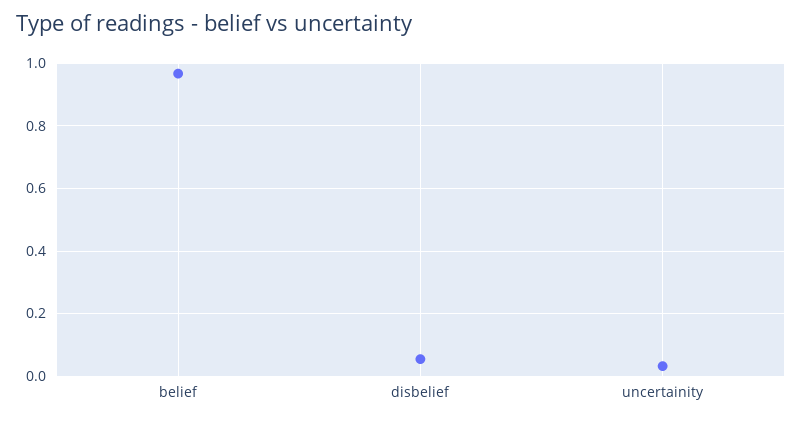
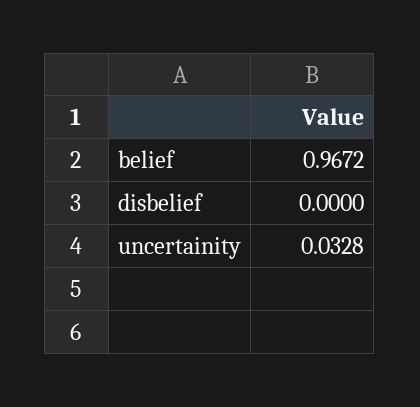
  {
    "belief": 0.9672,
-   "disbelief": 0.06,
+   "disbelief": 0,
    "uncertainity": 0.0328
  }

